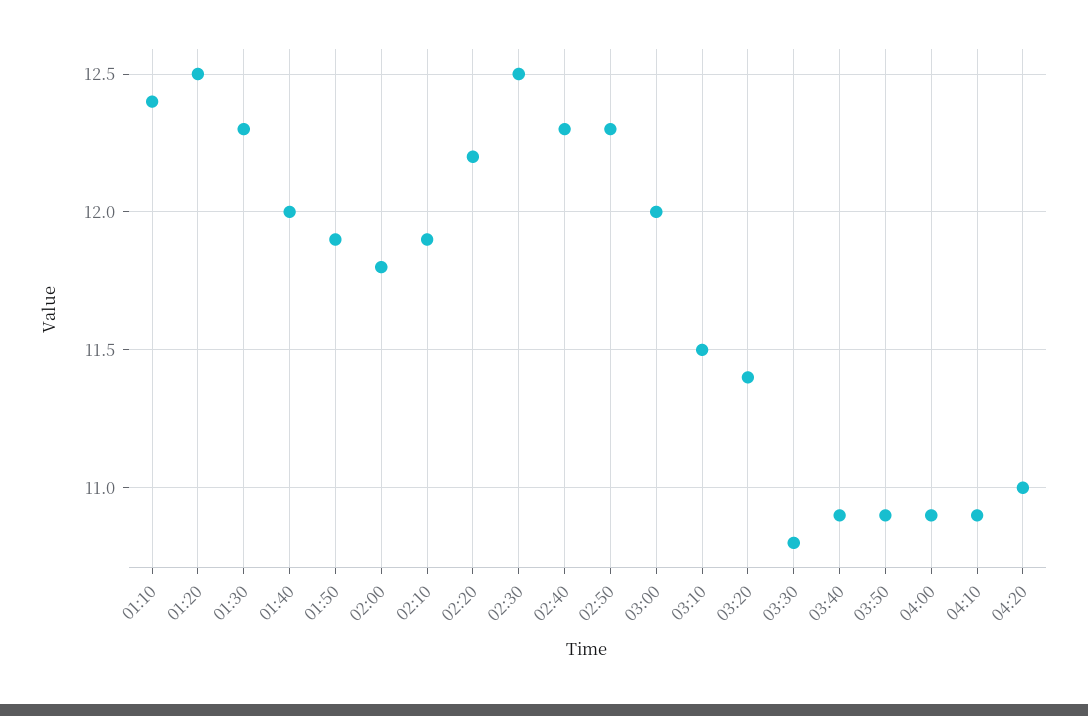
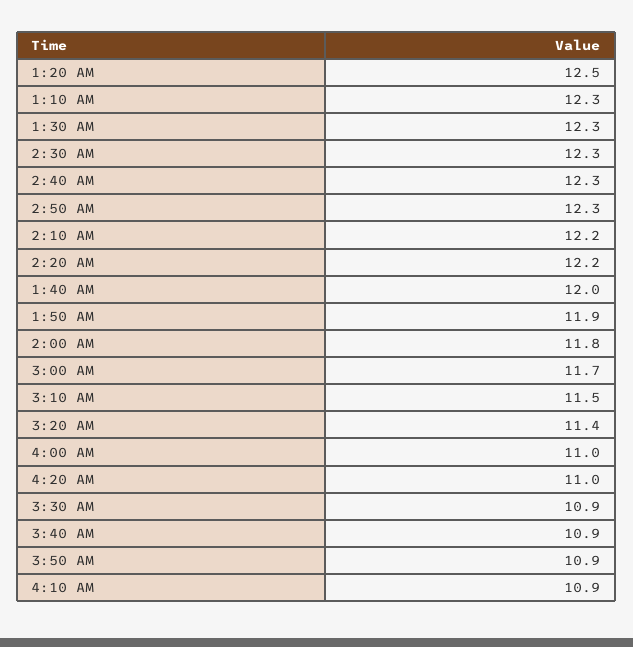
  {
-   "01:10": 12.4,
+   "01:10": 12.3,
    "01:20": 12.5,
    "01:30": 12.3,
    "01:40": 12,
    "01:50": 11.9,
    "02:00": 11.8,
-   "02:10": 11.9,
+   "02:10": 12.2,
    "02:20": 12.2,
-   "02:30": 12.5,
+   "02:30": 12.3,
    "02:40": 12.3,
    "02:50": 12.3,
-   "03:00": 12,
+   "03:00": 11.7,
    "03:10": 11.5,
    "03:20": 11.4,
-   "03:30": 10.8,
+   "03:30": 10.9,
    "03:40": 10.9,
    "03:50": 10.9,
-   "04:00": 10.9,
+   "04:00": 11,
    "04:10": 10.9,
    "04:20": 11
  }

